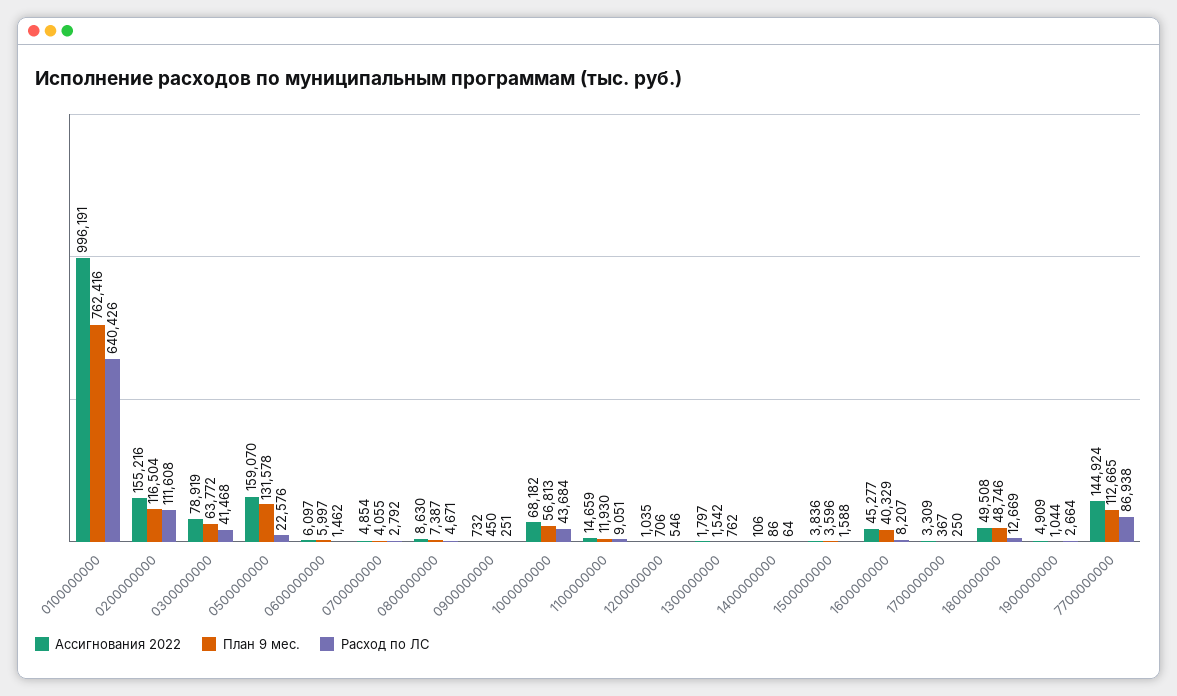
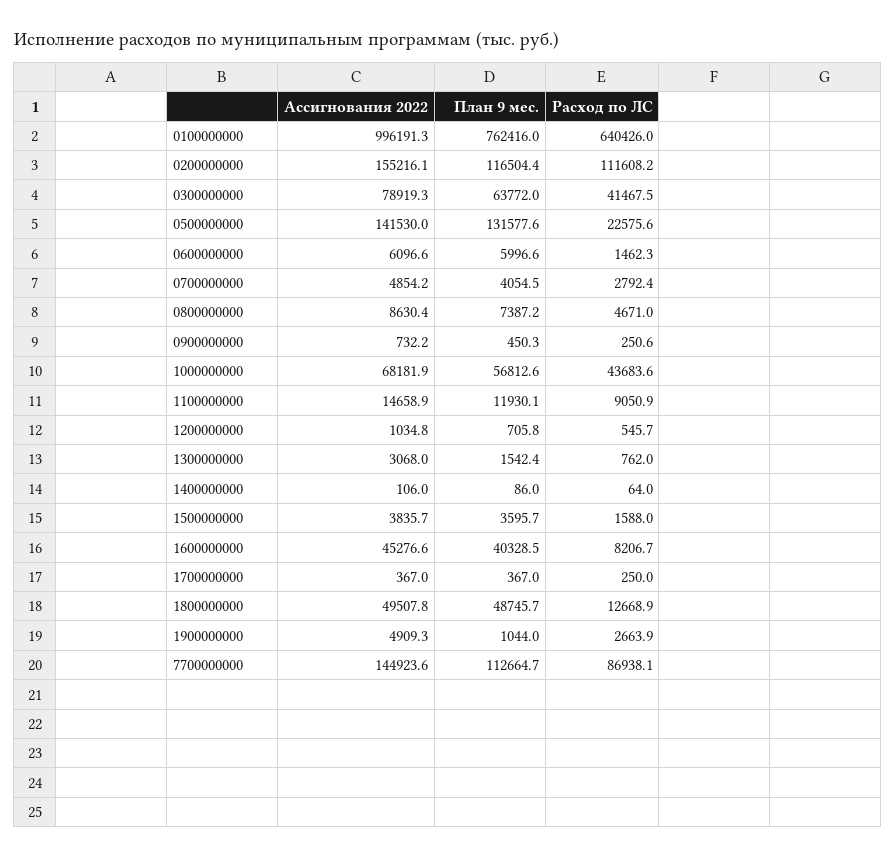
  {
    "Ассигнования 2022": {
      "0100000000": 996191.3,
      "0200000000": 155216.1,
      "0300000000": 78919.3,
-     "0500000000": 159070,
+     "0500000000": 141530,
      "0600000000": 6096.6,
      "0700000000": 4854.2,
      "0800000000": 8630.4,
      "0900000000": 732.2,
      "1000000000": 68181.9,
      "1100000000": 14658.9,
      "1200000000": 1034.8,
-     "1300000000": 1797,
+     "1300000000": 3068,
      "1400000000": 106,
      "1500000000": 3835.7,
      "1600000000": 45276.6,
-     "1700000000": 3309,
+     "1700000000": 367,
      "1800000000": 49507.8,
      "1900000000": 4909.3,
      "7700000000": 144923.6
    },
    "План 9 мес.": {
      "0100000000": 762416,
      "0200000000": 116504.4,
      "0300000000": 63772,
      "0500000000": 131577.6,
      "0600000000": 5996.6,
      "0700000000": 4054.5,
      "0800000000": 7387.2,
      "0900000000": 450.3,
      "1000000000": 56812.6,
      "1100000000": 11930.1,
      "1200000000": 705.8,
      "1300000000": 1542.4,
      "1400000000": 86,
      "1500000000": 3595.7,
      "1600000000": 40328.5,
      "1700000000": 367,
      "1800000000": 48745.7,
      "1900000000": 1044,
      "7700000000": 112664.7
    },
    "Расход по ЛС": {
      "0100000000": 640426,
      "0200000000": 111608.2,
      "0300000000": 41467.5,
      "0500000000": 22575.6,
      "0600000000": 1462.3,
      "0700000000": 2792.4,
      "0800000000": 4671,
      "0900000000": 250.6,
      "1000000000": 43683.6,
      "1100000000": 9050.9,
      "1200000000": 545.7,
      "1300000000": 762,
      "1400000000": 64,
      "1500000000": 1588,
      "1600000000": 8206.7,
      "1700000000": 250,
      "1800000000": 12668.9,
      "1900000000": 2663.9,
      "7700000000": 86938.1
    }
  }

